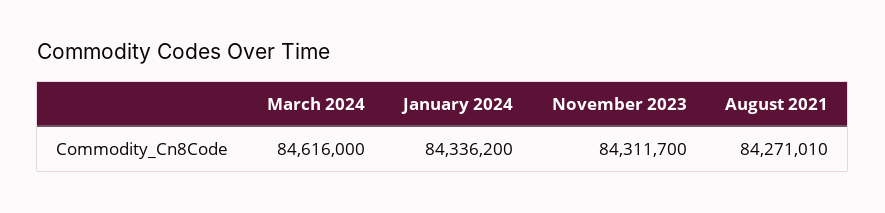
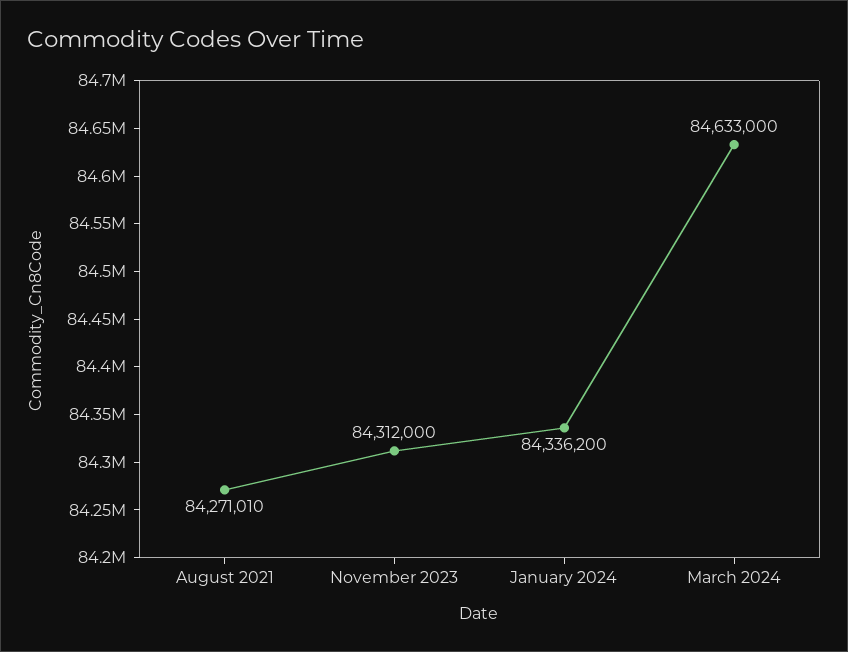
  {
-   "March 2024": 84616000,
+   "March 2024": 84633000,
    "January 2024": 84336200,
-   "November 2023": 84311700,
+   "November 2023": 84312000,
    "August 2021": 84271010
  }

